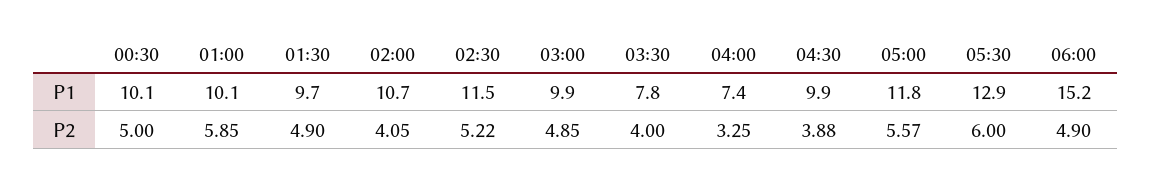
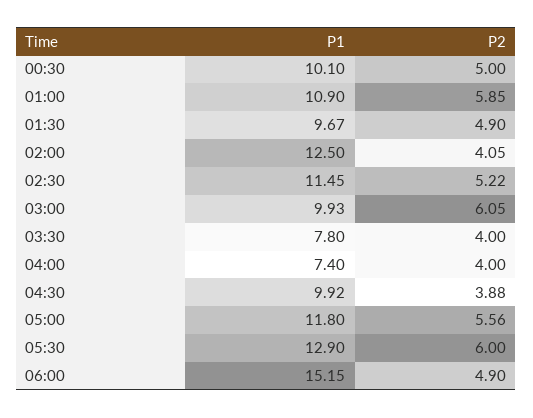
  {
    "00:30": {
      "P1": 10.1,
      "P2": 5
    },
    "01:00": {
-     "P1": 10.1,
+     "P1": 10.9,
      "P2": 5.85
    },
    "01:30": {
      "P1": 9.67,
      "P2": 4.9
    },
    "02:00": {
-     "P1": 10.7,
+     "P1": 12.5,
      "P2": 4.05
    },
    "02:30": {
      "P1": 11.45,
      "P2": 5.22
    },
    "03:00": {
      "P1": 9.93,
-     "P2": 4.85
+     "P2": 6.05
    },
    "03:30": {
      "P1": 7.8,
      "P2": 4
    },
    "04:00": {
      "P1": 7.4,
-     "P2": 3.25
+     "P2": 4
    },
    "04:30": {
      "P1": 9.92,
      "P2": 3.88
    },
    "05:00": {
      "P1": 11.8,
-     "P2": 5.57
+     "P2": 5.56
    },
    "05:30": {
      "P1": 12.9,
      "P2": 6
    },
    "06:00": {
      "P1": 15.15,
      "P2": 4.9
    }
  }

